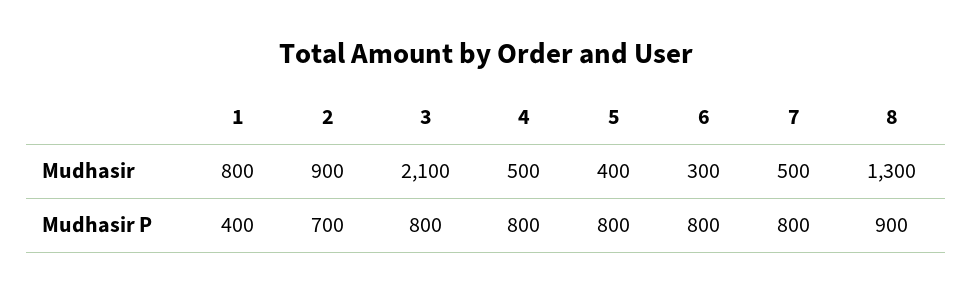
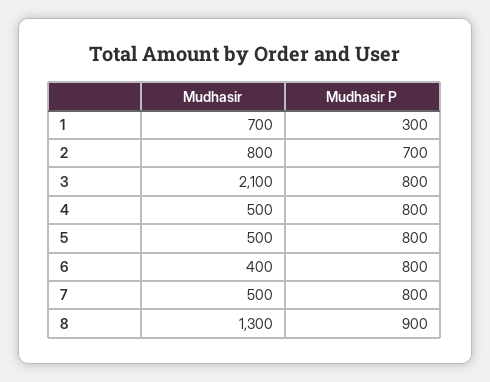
  {
    "1": {
-     "Mudhasir": 800,
+     "Mudhasir": 700,
-     "Mudhasir P": 400
+     "Mudhasir P": 300
    },
    "2": {
-     "Mudhasir": 900,
+     "Mudhasir": 800,
      "Mudhasir P": 700
    },
    "3": {
      "Mudhasir": 2100,
      "Mudhasir P": 800
    },
    "4": {
      "Mudhasir": 500,
      "Mudhasir P": 800
    },
    "5": {
-     "Mudhasir": 400,
+     "Mudhasir": 500,
      "Mudhasir P": 800
    },
    "6": {
-     "Mudhasir": 300,
+     "Mudhasir": 400,
      "Mudhasir P": 800
    },
    "7": {
      "Mudhasir": 500,
      "Mudhasir P": 800
    },
    "8": {
      "Mudhasir": 1300,
      "Mudhasir P": 900
    }
  }

